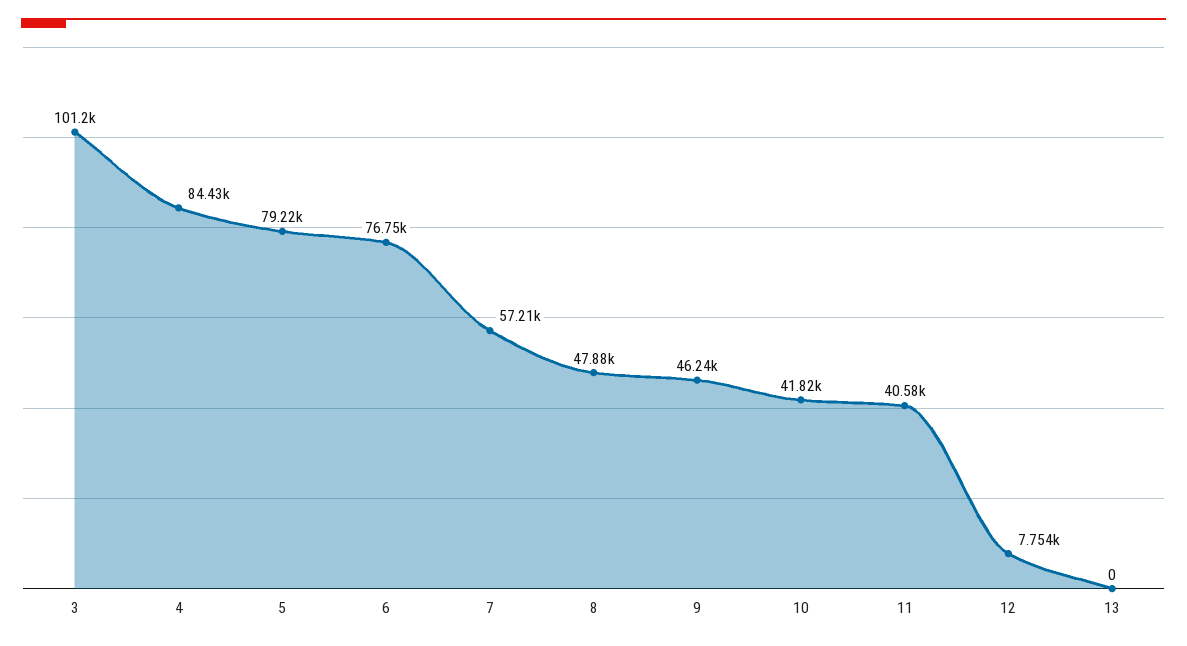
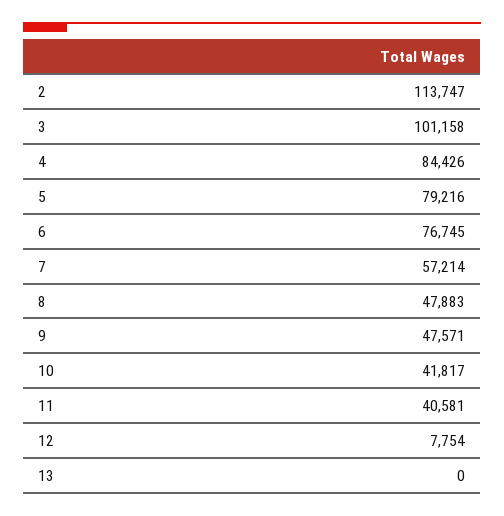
  {
    "3": 101158,
    "4": 84426,
    "5": 79216,
    "6": 76745,
    "7": 57214,
    "8": 47883,
-   "9": 46240,
+   "9": 47571,
    "10": 41817,
    "11": 40581,
    "12": 7754,
-   "13": 0
+   "13": 0,
+   "2": 113747
  }

